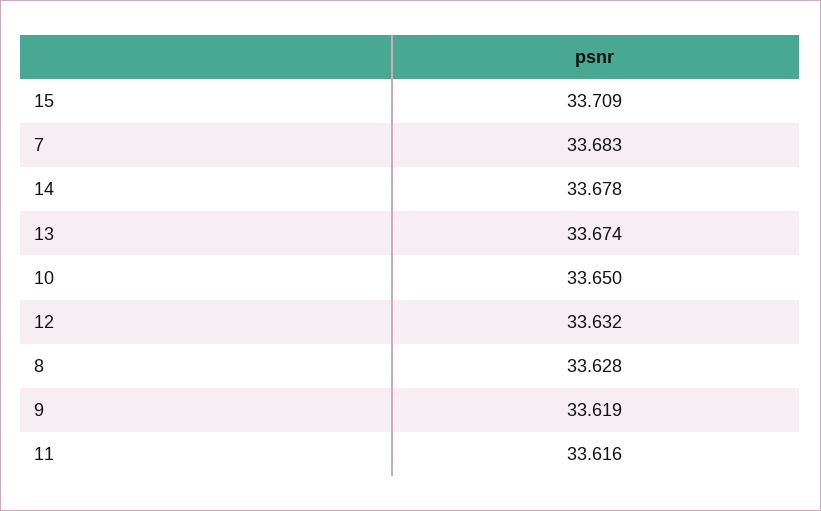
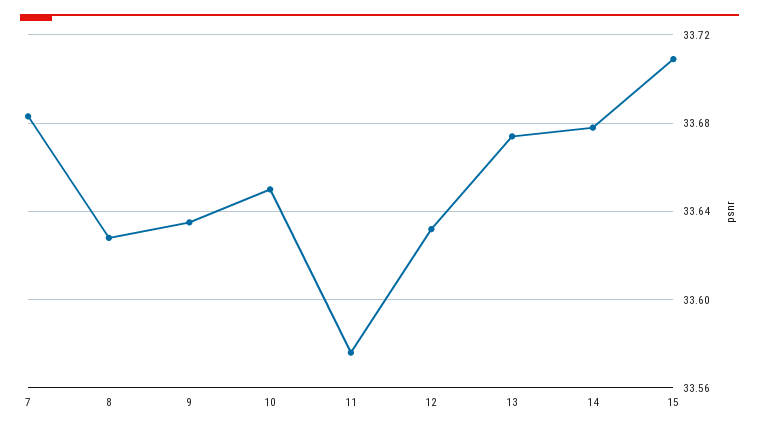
  {
    "15": 33.709,
    "7": 33.683,
    "14": 33.678,
    "13": 33.674,
    "10": 33.65,
    "12": 33.632,
    "8": 33.628,
-   "9": 33.619,
+   "9": 33.635,
-   "11": 33.616
+   "11": 33.575
  }

